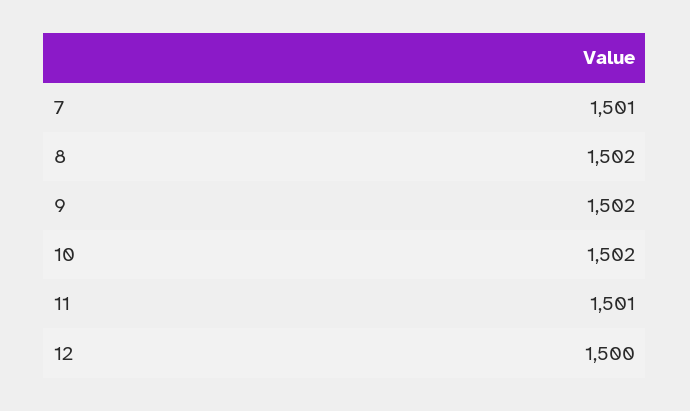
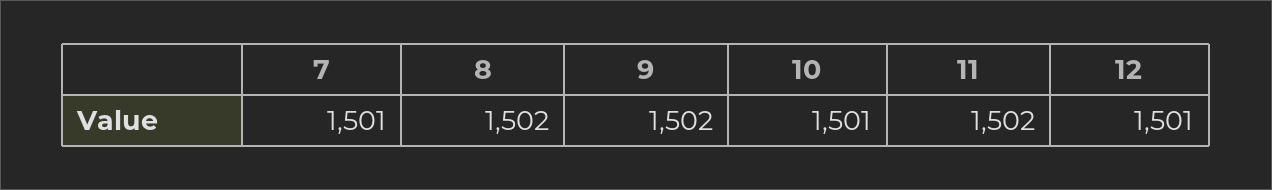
  {
    "7": 1501,
    "8": 1502,
    "9": 1502,
-   "10": 1502,
+   "10": 1501,
-   "11": 1501,
+   "11": 1502,
-   "12": 1500
+   "12": 1501
  }

